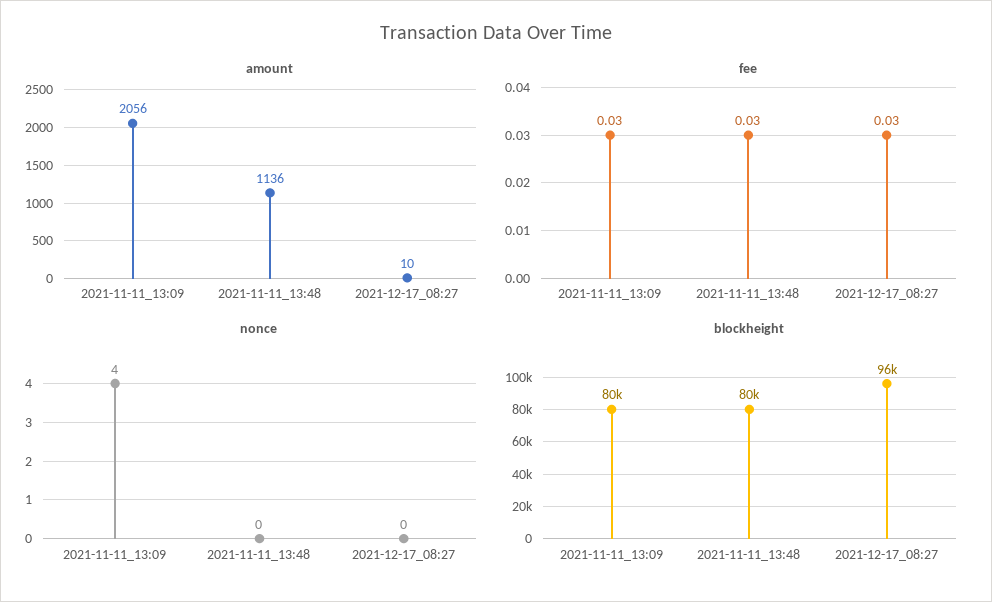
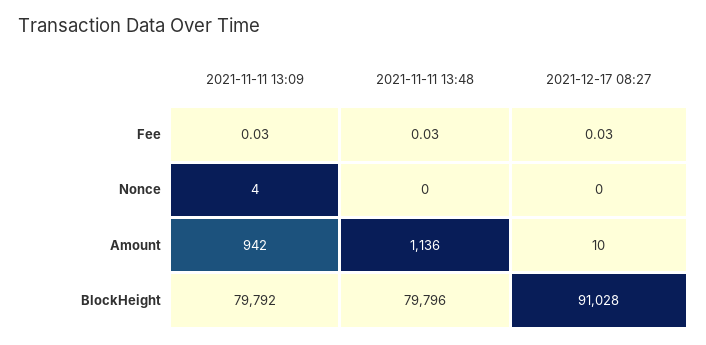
  {
    "amount": {
-     "2021-11-11_13:09": 2056,
+     "2021-11-11_13:09": 942,
      "2021-11-11_13:48": 1136,
      "2021-12-17_08:27": 10
    },
    "fee": {
      "2021-11-11_13:09": 0.03,
      "2021-11-11_13:48": 0.03,
      "2021-12-17_08:27": 0.03
    },
    "nonce": {
      "2021-11-11_13:09": 4,
      "2021-11-11_13:48": 0,
      "2021-12-17_08:27": 0
    },
    "blockheight": {
      "2021-11-11_13:09": 79792,
      "2021-11-11_13:48": 79796,
-     "2021-12-17_08:27": 96000
+     "2021-12-17_08:27": 91028
    }
  }

